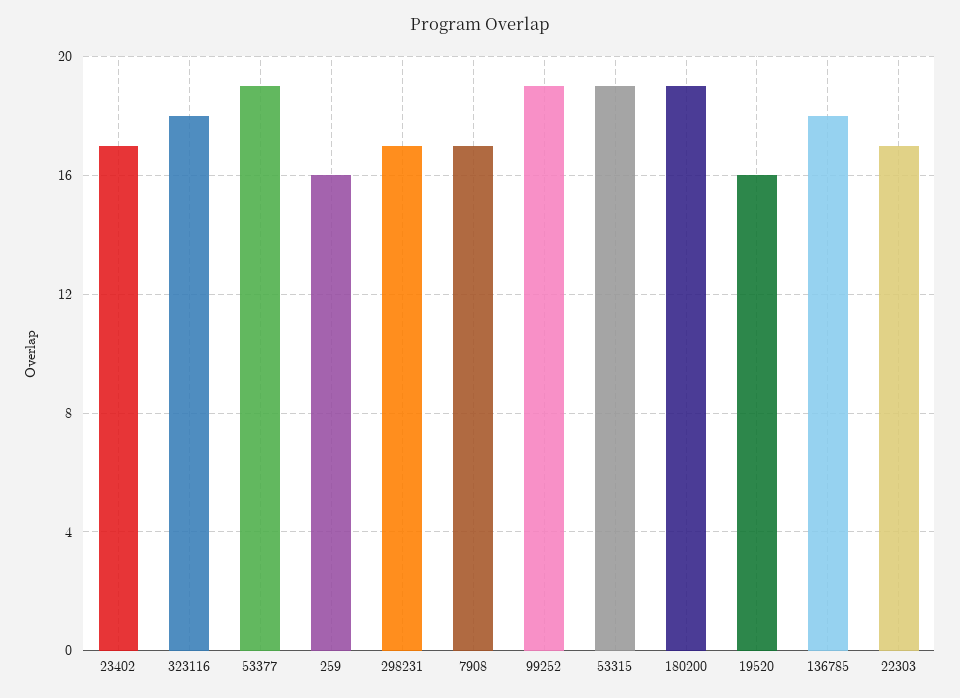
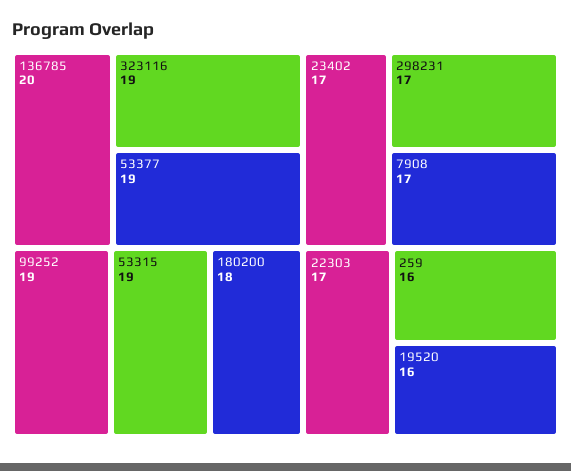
  {
    "23402": 17,
-   "323116": 18,
+   "323116": 19,
    "53377": 19,
    "259": 16,
    "298231": 17,
    "7908": 17,
    "99252": 19,
    "53315": 19,
-   "180200": 19,
+   "180200": 18,
    "19520": 16,
-   "136785": 18,
+   "136785": 20,
    "22303": 17
  }

